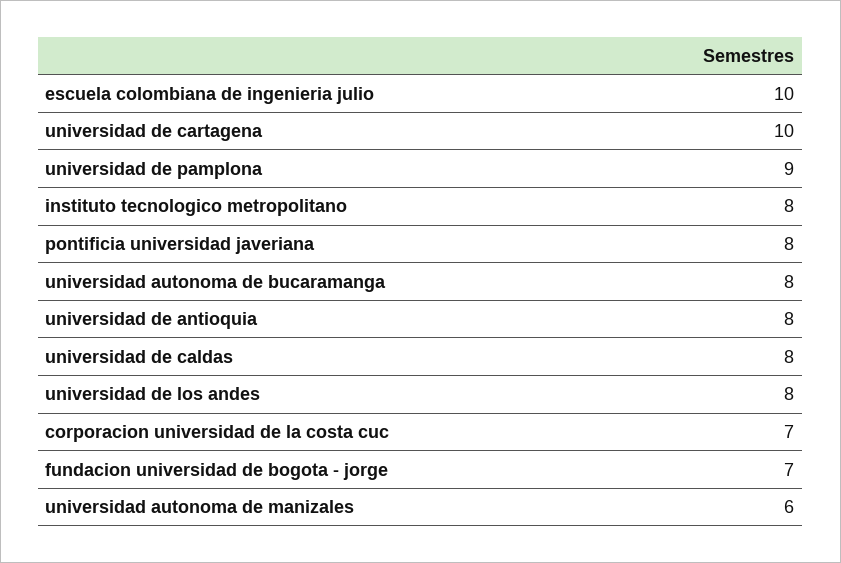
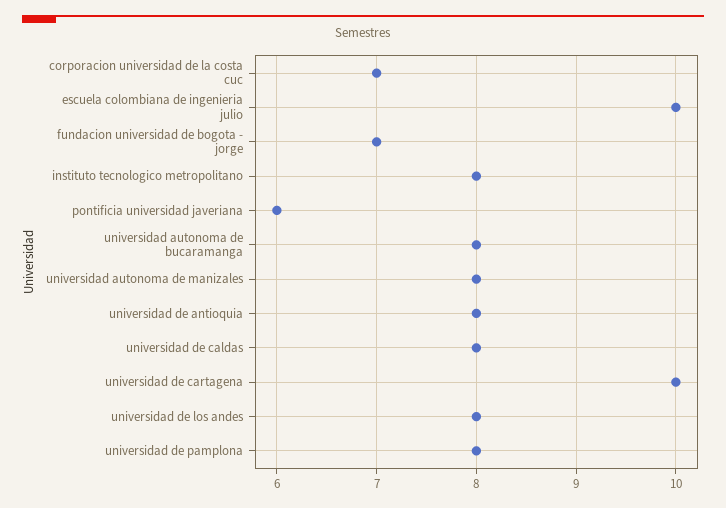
  {
    "escuela colombiana de ingenieria julio": 10,
    "universidad de cartagena": 10,
-   "universidad de pamplona": 9,
+   "universidad de pamplona": 8,
    "instituto tecnologico metropolitano": 8,
-   "pontificia universidad javeriana": 8,
+   "pontificia universidad javeriana": 6,
    "universidad autonoma de bucaramanga": 8,
    "universidad de antioquia": 8,
    "universidad de caldas": 8,
    "universidad de los andes": 8,
    "corporacion universidad de la costa cuc": 7,
    "fundacion universidad de bogota - jorge": 7,
-   "universidad autonoma de manizales": 6
+   "universidad autonoma de manizales": 8
  }

